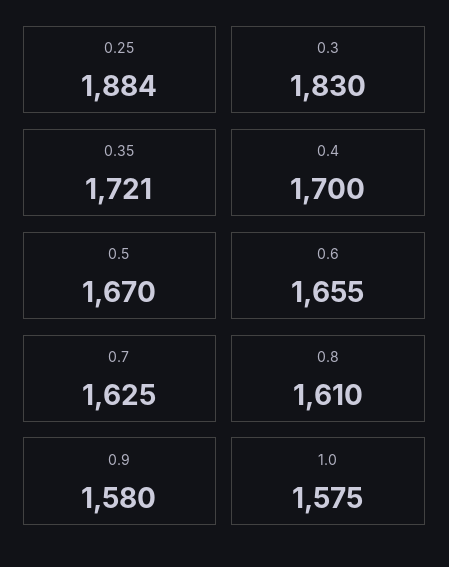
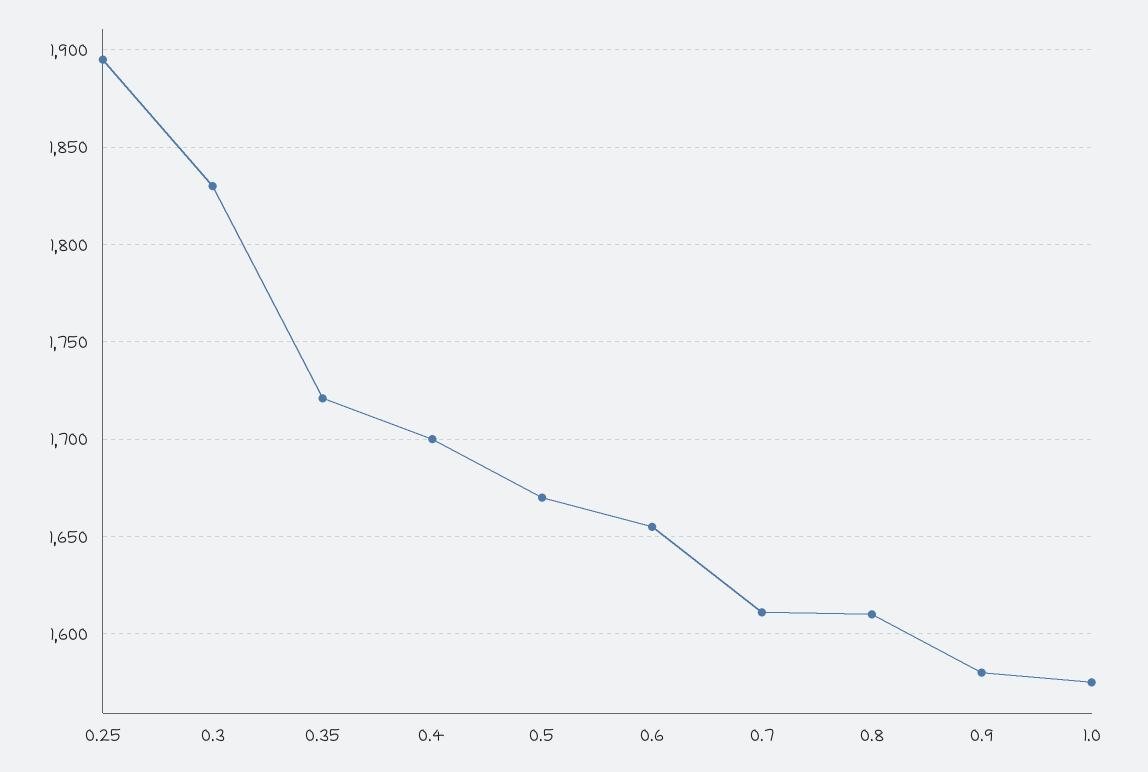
  {
-   "0.25": 1884,
+   "0.25": 1895,
    "0.3": 1830,
    "0.35": 1721,
    "0.4": 1700,
    "0.5": 1670,
    "0.6": 1655,
-   "0.7": 1625,
+   "0.7": 1610,
    "0.8": 1610,
    "0.9": 1580,
    "1.0": 1575
  }

